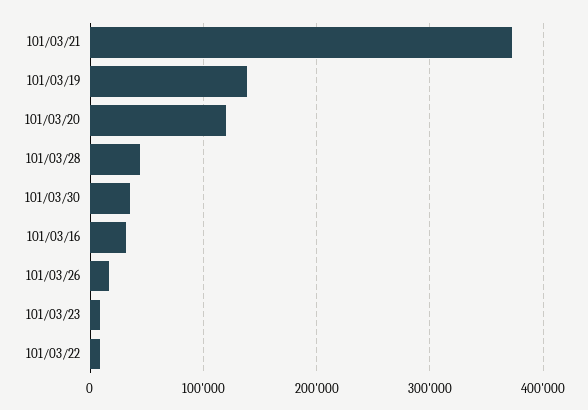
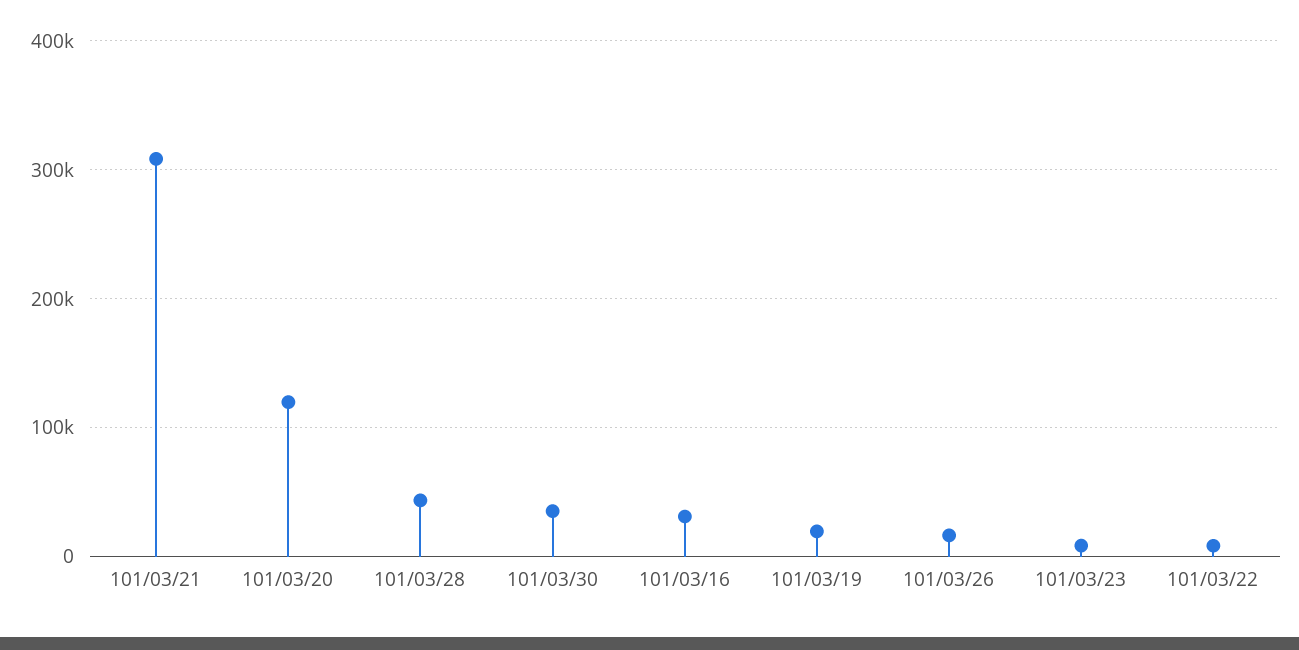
  {
-   "101/03/21": 370000,
+   "101/03/21": 310000,
-   "101/03/19": 140000,
+   "101/03/19": 20000,
    "101/03/20": 120000,
    "101/03/28": 40000,
    "101/03/30": 40000,
    "101/03/16": 30000,
    "101/03/26": 20000,
    "101/03/23": 10000,
    "101/03/22": 10000
  }

